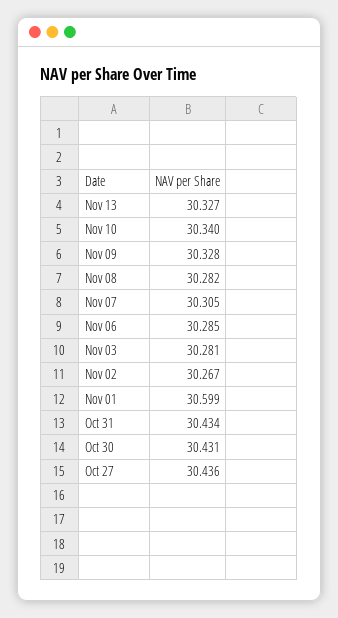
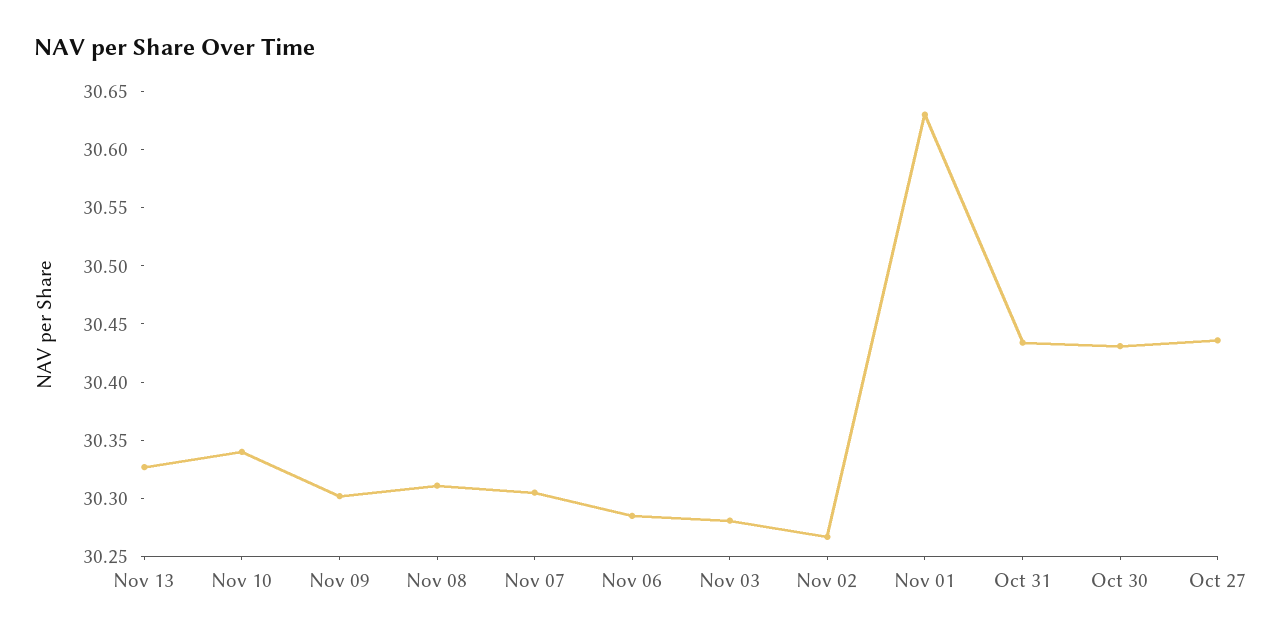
  {
    "Nov 13": 30.327,
    "Nov 10": 30.34,
-   "Nov 09": 30.328,
+   "Nov 09": 30.3,
-   "Nov 08": 30.282,
+   "Nov 08": 30.31,
    "Nov 07": 30.305,
    "Nov 06": 30.285,
    "Nov 03": 30.281,
    "Nov 02": 30.267,
-   "Nov 01": 30.599,
+   "Nov 01": 30.63,
    "Oct 31": 30.434,
    "Oct 30": 30.431,
    "Oct 27": 30.436
  }

